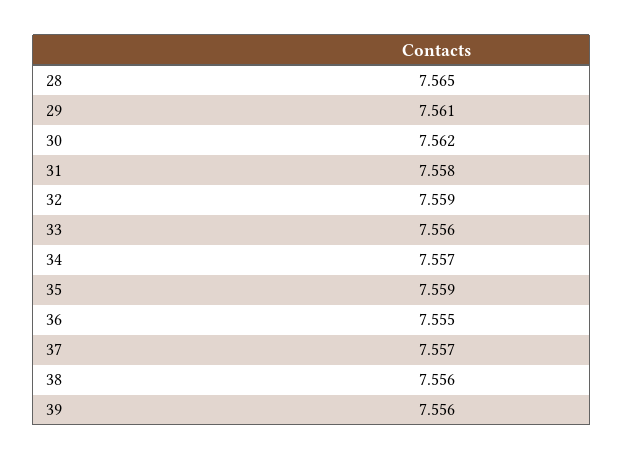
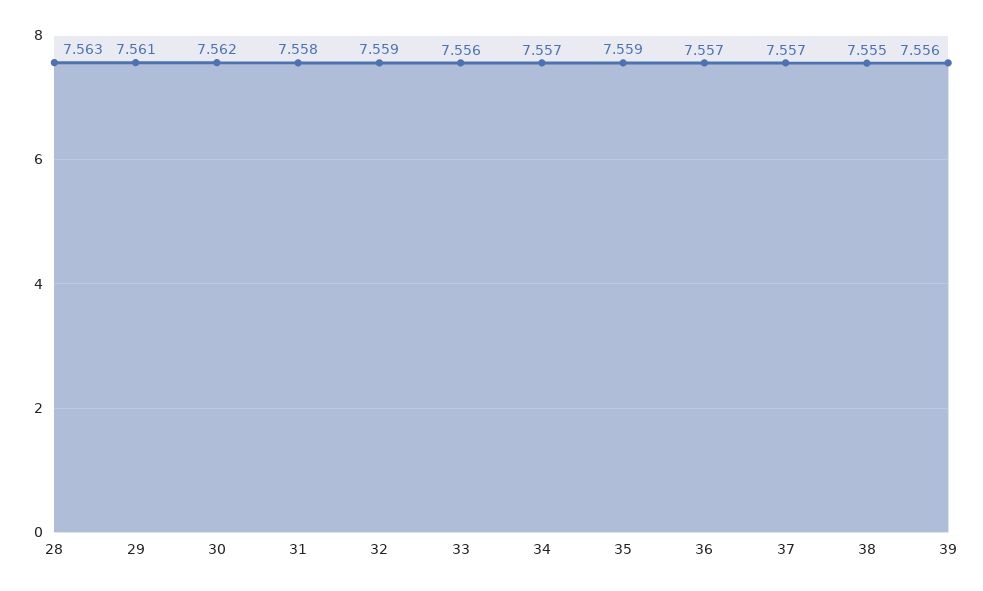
  {
-   "28": 7.565,
+   "28": 7.563,
    "29": 7.561,
    "30": 7.562,
    "31": 7.558,
    "32": 7.559,
    "33": 7.556,
    "34": 7.557,
    "35": 7.559,
-   "36": 7.555,
+   "36": 7.557,
    "37": 7.557,
-   "38": 7.556,
+   "38": 7.555,
    "39": 7.556
  }

